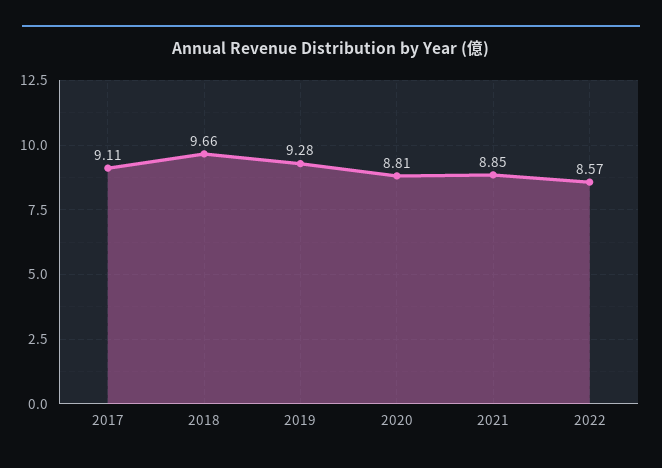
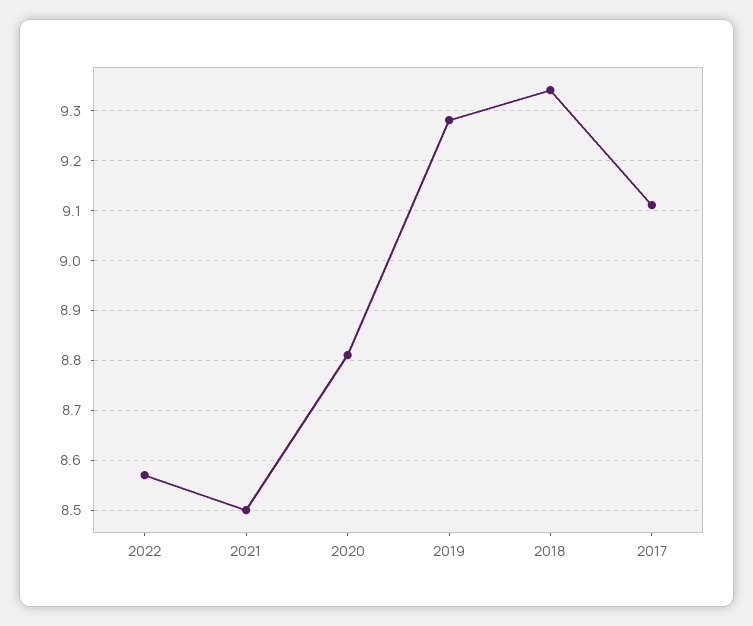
  {
    "2017": 9.11,
-   "2018": 9.66,
+   "2018": 9.35,
    "2019": 9.28,
    "2020": 8.81,
-   "2021": 8.85,
+   "2021": 8.5,
    "2022": 8.57
  }

